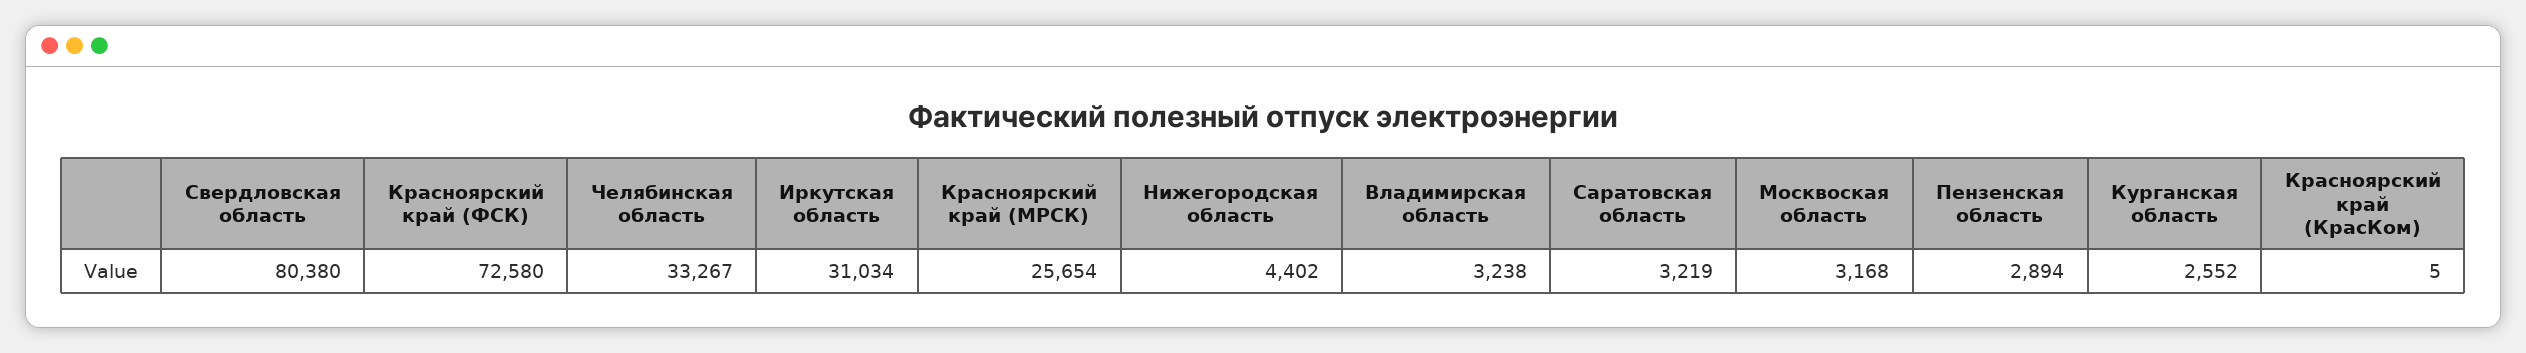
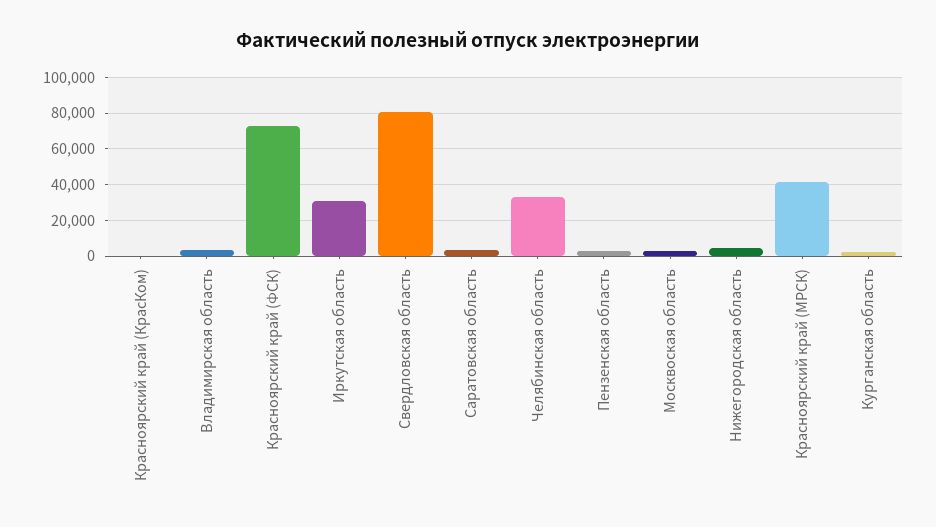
  {
    "Свердловская область": 80380,
    "Красноярский край (ФСК)": 72580,
    "Челябинская область": 33267,
    "Иркутская область": 31034,
-   "Красноярский край (МРСК)": 25654,
+   "Красноярский край (МРСК)": 40000,
    "Нижегородская область": 4402,
    "Владимирская область": 3238,
    "Саратовская область": 3219,
    "Москвоская область": 3168,
    "Пензенская область": 2894,
    "Курганская область": 2552,
    "Красноярский край (КрасКом)": 5
  }

